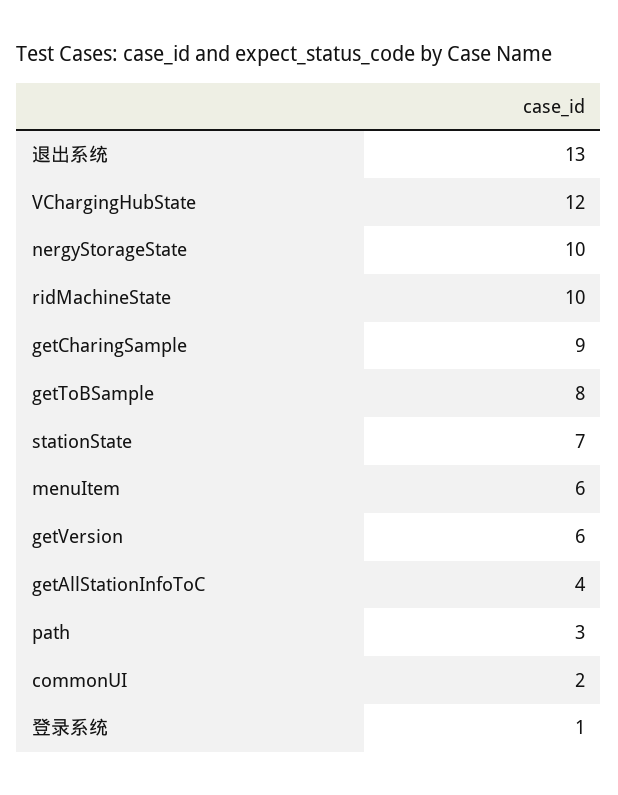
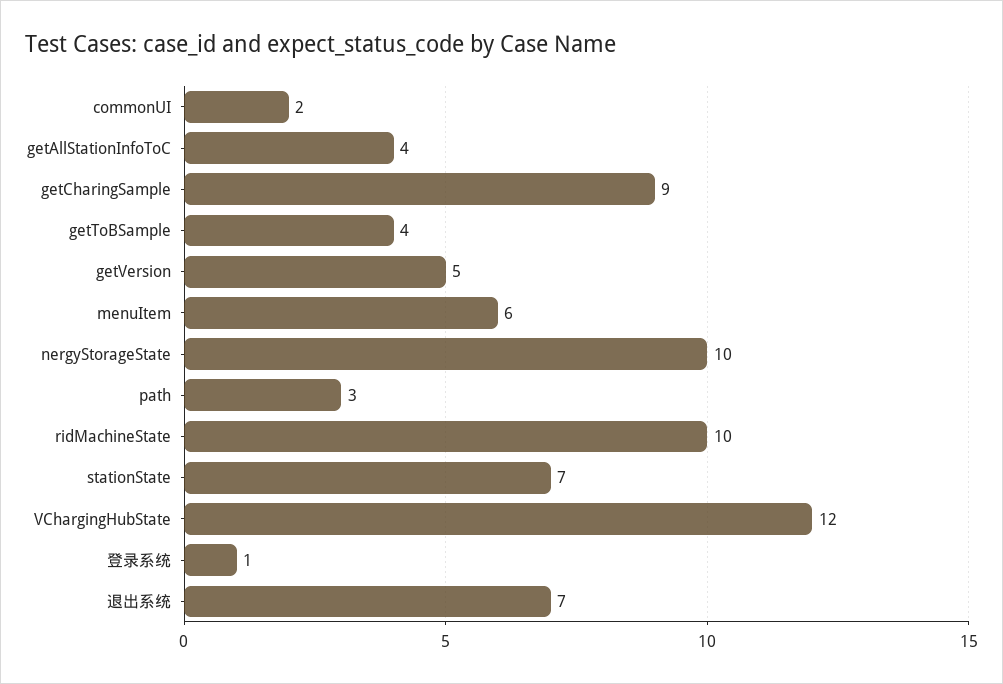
  {
-   "退出系统": 13,
+   "退出系统": 7,
    "VChargingHubState": 12,
    "nergyStorageState": 10,
    "ridMachineState": 10,
    "getCharingSample": 9,
-   "getToBSample": 8,
+   "getToBSample": 4,
    "stationState": 7,
    "menuItem": 6,
-   "getVersion": 6,
+   "getVersion": 5,
    "getAllStationInfoToC": 4,
    "path": 3,
    "commonUI": 2,
    "登录系统": 1
  }

